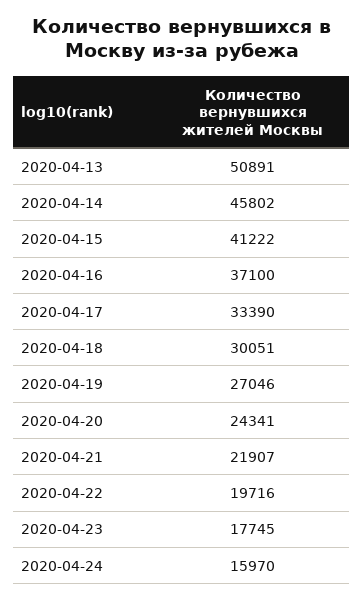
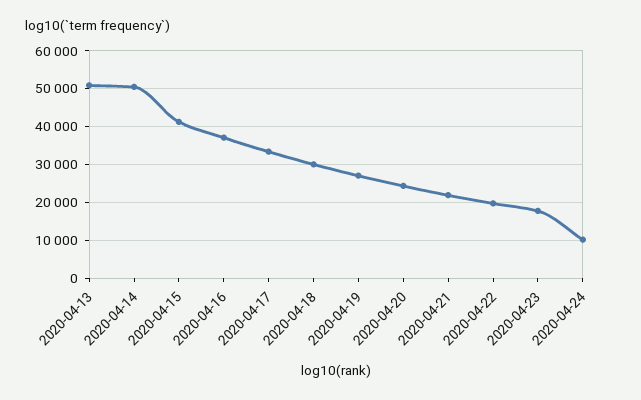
  {
    "2020-04-13": 50891,
-   "2020-04-14": 45802,
+   "2020-04-14": 50000,
    "2020-04-15": 41222,
    "2020-04-16": 37100,
    "2020-04-17": 33390,
    "2020-04-18": 30051,
    "2020-04-19": 27046,
    "2020-04-20": 24341,
    "2020-04-21": 21907,
    "2020-04-22": 19716,
    "2020-04-23": 17745,
-   "2020-04-24": 15970
+   "2020-04-24": 10000
  }

